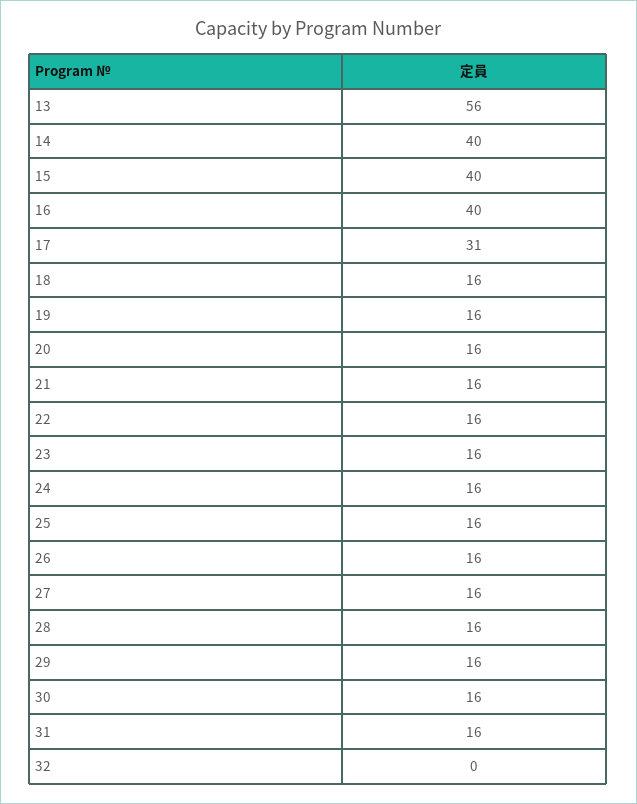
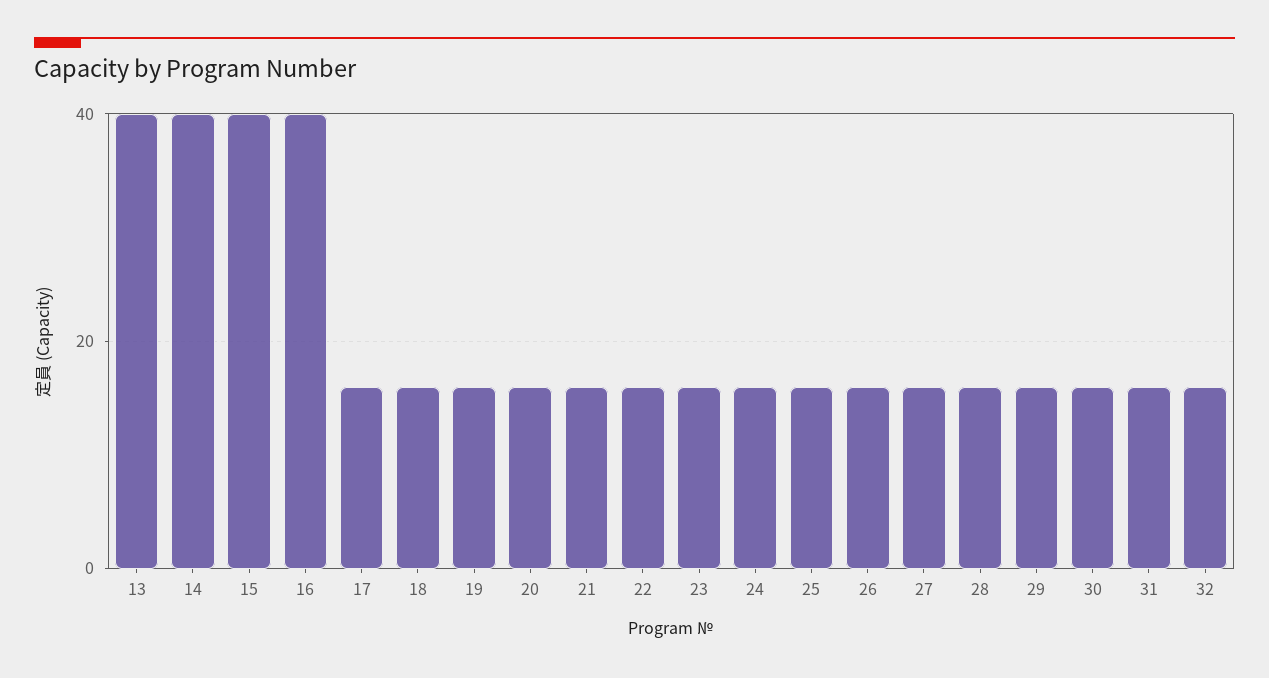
  {
-   "13": 56,
+   "13": 40,
    "14": 40,
    "15": 40,
    "16": 40,
-   "17": 31,
+   "17": 15,
    "18": 16,
    "19": 16,
    "20": 16,
    "21": 16,
    "22": 16,
    "23": 16,
    "24": 16,
    "25": 16,
    "26": 16,
    "27": 16,
    "28": 16,
    "29": 16,
    "30": 16,
    "31": 16,
-   "32": 0
+   "32": 15
  }

